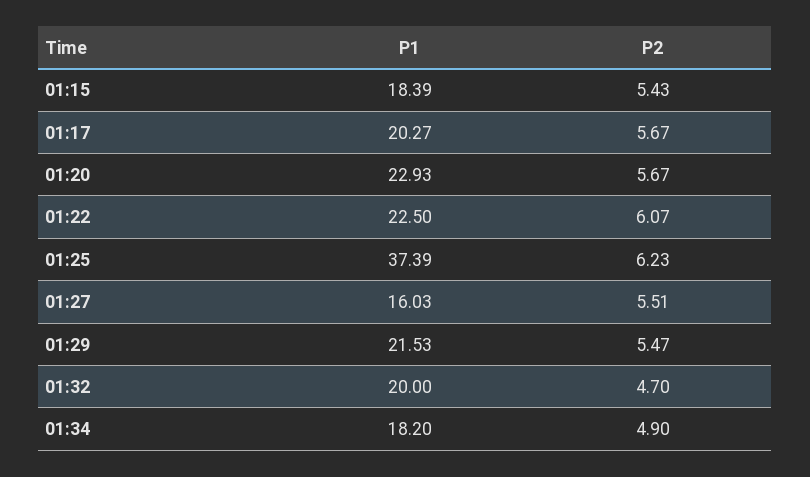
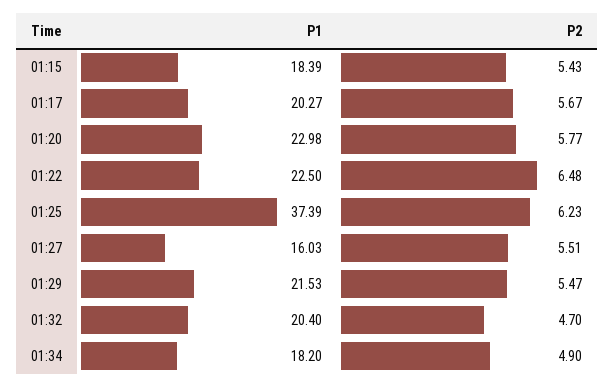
  {
    "P1": {
      "01:15": 18.39,
      "01:17": 20.27,
-     "01:20": 22.93,
+     "01:20": 22.98,
      "01:22": 22.5,
      "01:25": 37.39,
      "01:27": 16.03,
      "01:29": 21.53,
-     "01:32": 20,
+     "01:32": 20.4,
      "01:34": 18.2
    },
    "P2": {
      "01:15": 5.43,
      "01:17": 5.67,
-     "01:20": 5.67,
+     "01:20": 5.77,
-     "01:22": 6.07,
+     "01:22": 6.48,
      "01:25": 6.23,
      "01:27": 5.51,
      "01:29": 5.47,
      "01:32": 4.7,
      "01:34": 4.9
    }
  }

